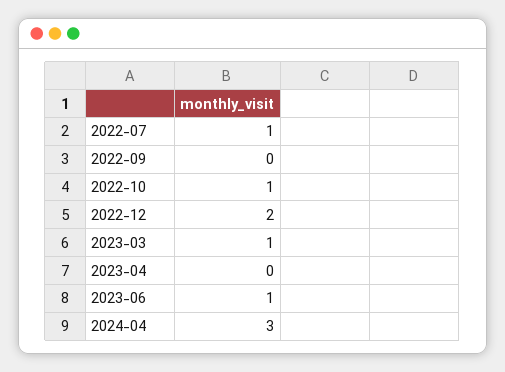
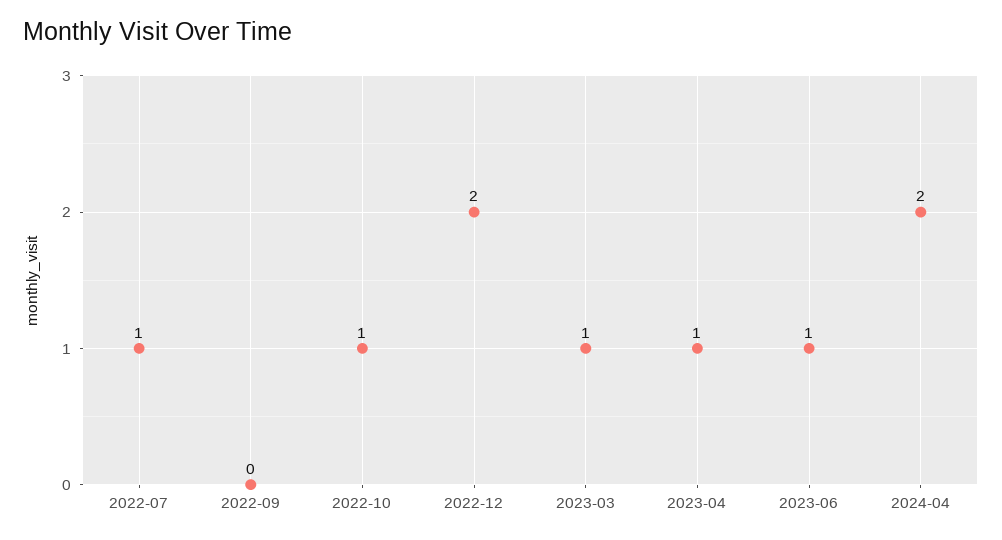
  {
    "2022-07": 1,
    "2022-09": 0,
    "2022-10": 1,
    "2022-12": 2,
    "2023-03": 1,
-   "2023-04": 0,
+   "2023-04": 1,
    "2023-06": 1,
-   "2024-04": 3
+   "2024-04": 2
  }

